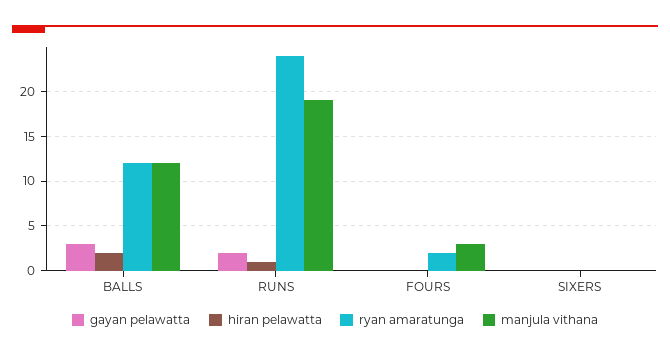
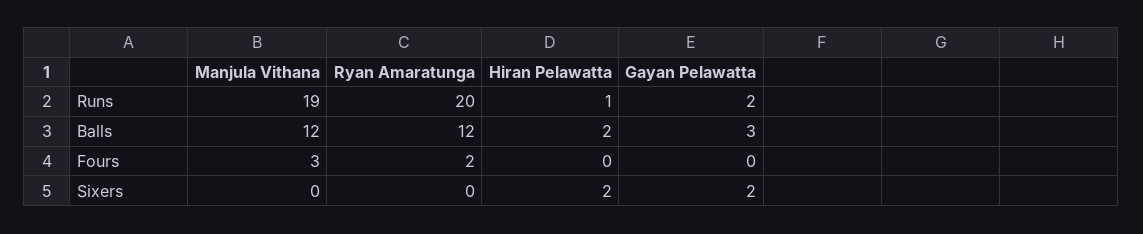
  {
    "gayan pelawatta": {
      "BALLS": 3,
      "RUNS": 2,
      "FOURS": 0,
-     "SIXERS": 0
+     "SIXERS": 2
    },
    "hiran pelawatta": {
      "BALLS": 2,
      "RUNS": 1,
      "FOURS": 0,
-     "SIXERS": 0
+     "SIXERS": 2
    },
    "ryan amaratunga": {
      "BALLS": 12,
-     "RUNS": 24,
+     "RUNS": 20,
      "FOURS": 2,
      "SIXERS": 0
    },
    "manjula vithana": {
      "BALLS": 12,
      "RUNS": 19,
      "FOURS": 3,
      "SIXERS": 0
    }
  }

